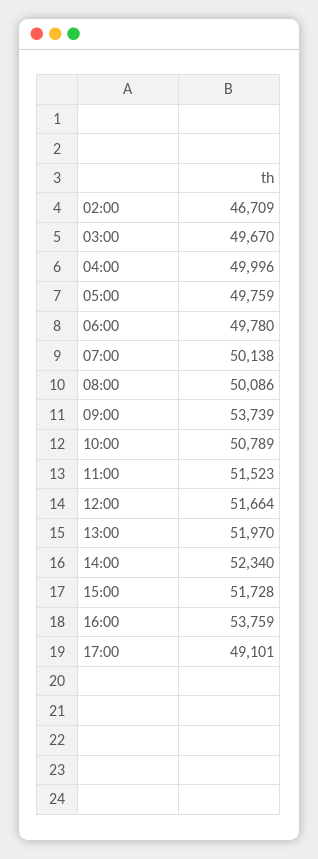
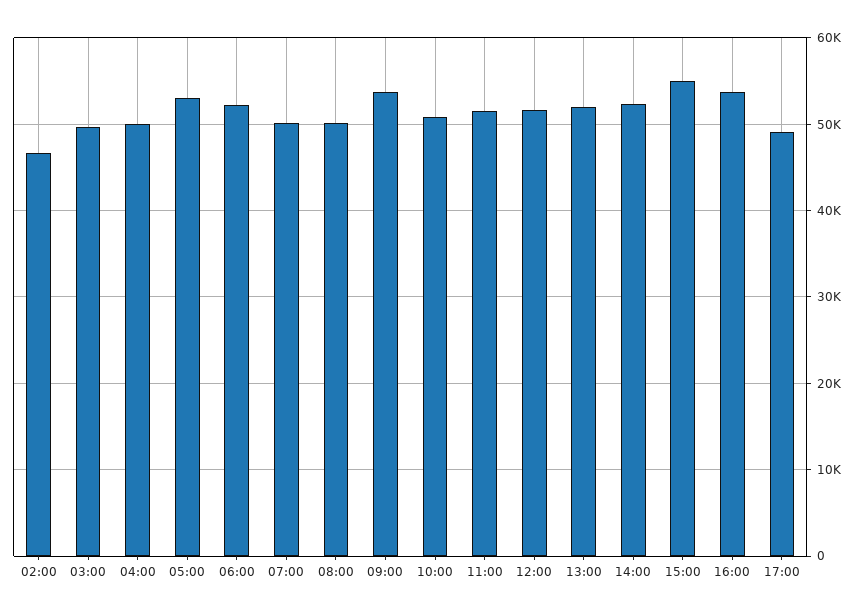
  {
    "02:00": 46709,
    "03:00": 49670,
    "04:00": 49996,
-   "05:00": 49759,
+   "05:00": 53000,
-   "06:00": 49780,
+   "06:00": 52000,
    "07:00": 50138,
    "08:00": 50086,
    "09:00": 53739,
    "10:00": 50789,
    "11:00": 51523,
    "12:00": 51664,
    "13:00": 51970,
    "14:00": 52340,
-   "15:00": 51728,
+   "15:00": 55000,
    "16:00": 53759,
    "17:00": 49101
  }

